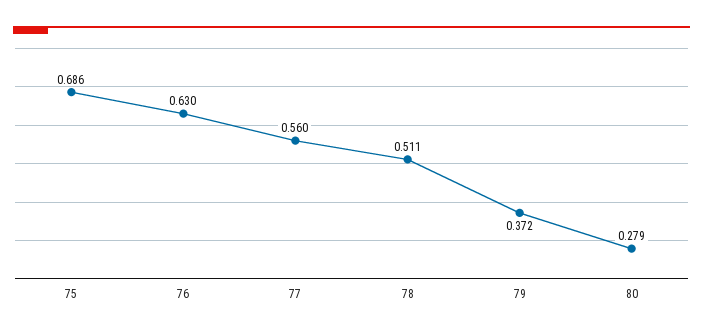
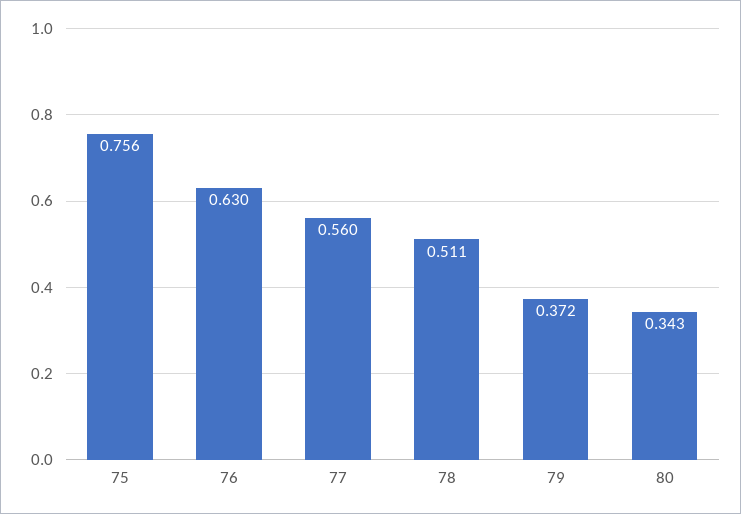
  {
-   "75": 0.686,
+   "75": 0.756,
    "76": 0.63,
    "77": 0.56,
    "78": 0.511,
    "79": 0.372,
-   "80": 0.279
+   "80": 0.343
  }

